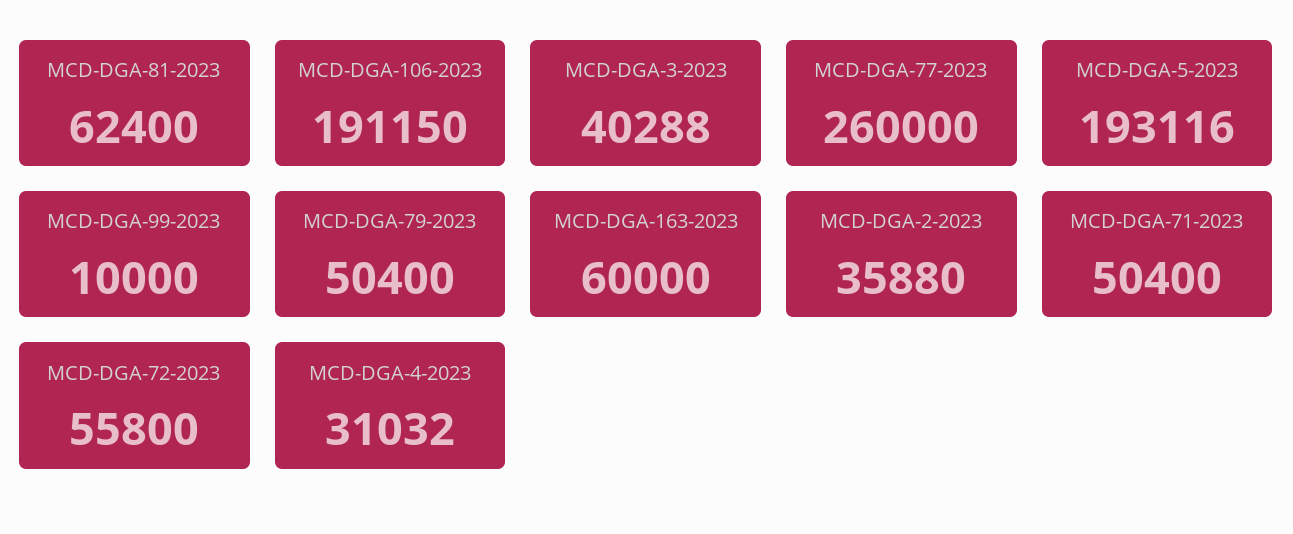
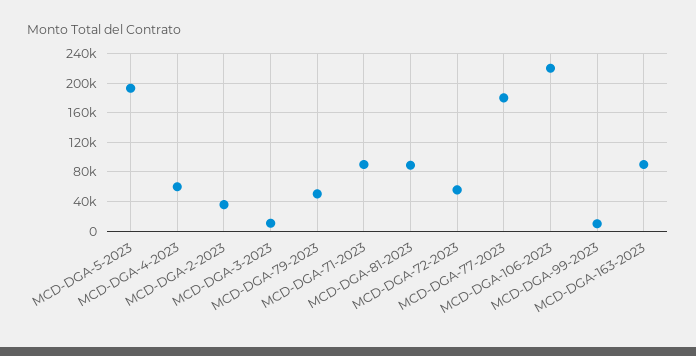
  {
-   "MCD-DGA-81-2023": 62400,
+   "MCD-DGA-81-2023": 90000,
-   "MCD-DGA-106-2023": 191150,
+   "MCD-DGA-106-2023": 220000,
-   "MCD-DGA-3-2023": 40288,
+   "MCD-DGA-3-2023": 10000,
-   "MCD-DGA-77-2023": 260000,
+   "MCD-DGA-77-2023": 180000,
    "MCD-DGA-5-2023": 193116,
    "MCD-DGA-99-2023": 10000,
    "MCD-DGA-79-2023": 50400,
-   "MCD-DGA-163-2023": 60000,
+   "MCD-DGA-163-2023": 90000,
    "MCD-DGA-2-2023": 35880,
-   "MCD-DGA-71-2023": 50400,
+   "MCD-DGA-71-2023": 90000,
    "MCD-DGA-72-2023": 55800,
-   "MCD-DGA-4-2023": 31032
+   "MCD-DGA-4-2023": 60000
  }

